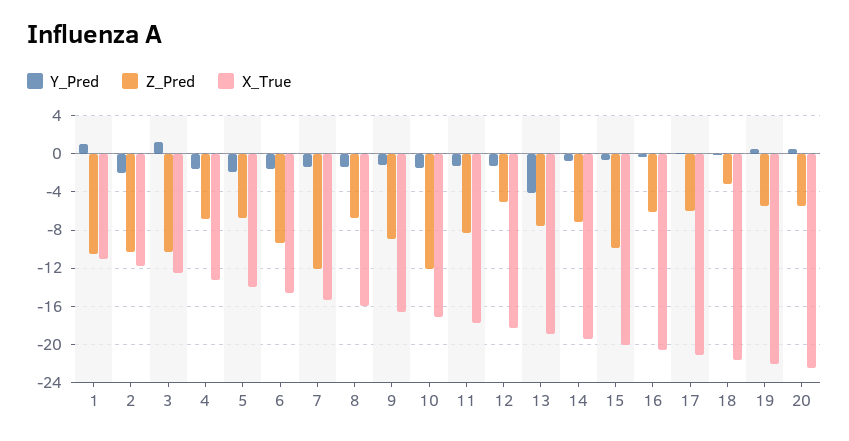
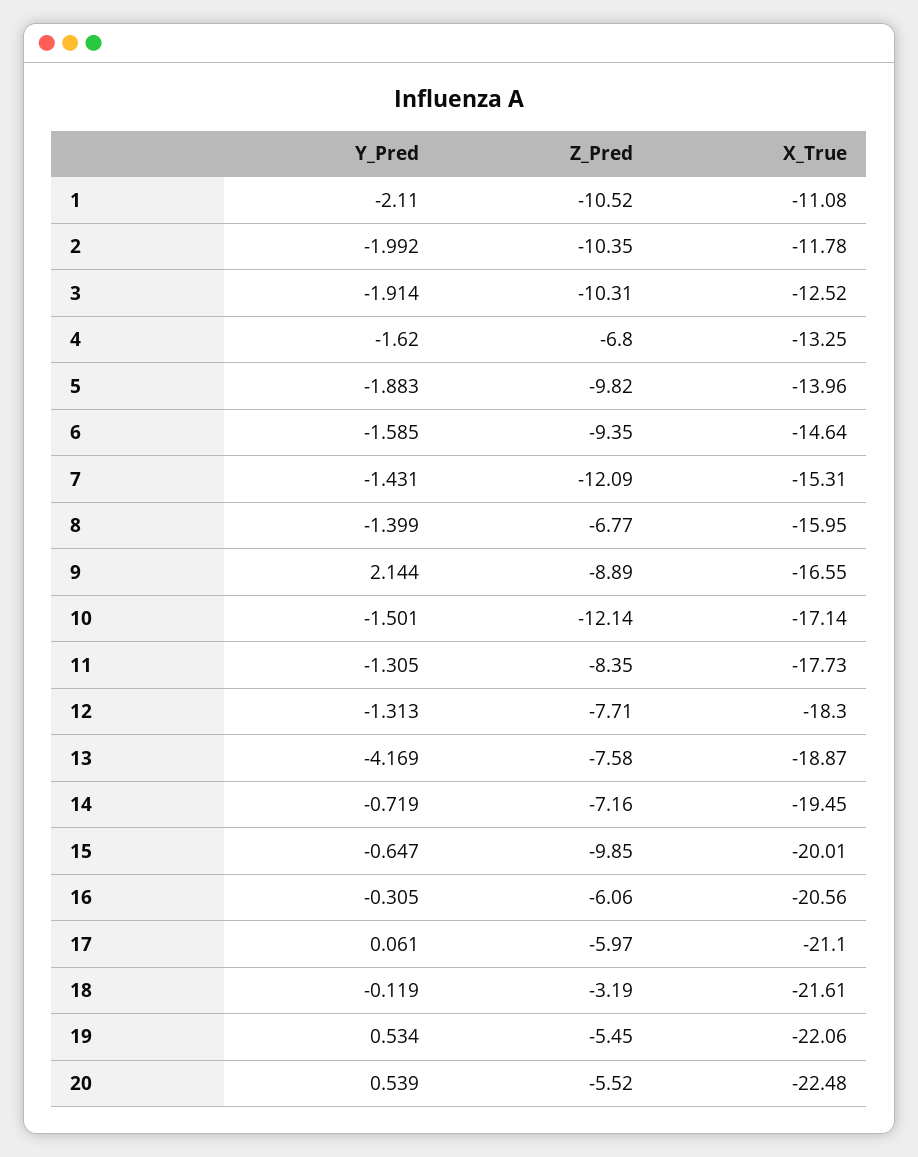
  {
    "Y_Pred": {
-     "1": 1,
+     "1": -2.11,
      "2": -1.992,
-     "3": 1,
+     "3": -1.914,
      "4": -1.62,
      "5": -1.883,
      "6": -1.585,
      "7": -1.431,
      "8": -1.399,
-     "9": -1,
+     "9": 2.144,
      "10": -1.501,
      "11": -1.305,
      "12": -1.313,
      "13": -4.169,
      "14": -0.719,
      "15": -0.647,
      "16": -0.305,
      "17": 0.061,
      "18": -0.119,
      "19": 0.534,
      "20": 0.539
    },
    "Z_Pred": {
      "1": -10.52,
      "2": -10.35,
      "3": -10.31,
      "4": -6.8,
-     "5": -7,
+     "5": -9.82,
      "6": -9.35,
      "7": -12.09,
      "8": -6.77,
      "9": -8.89,
      "10": -12.14,
      "11": -8.35,
-     "12": -5,
+     "12": -7.71,
      "13": -7.58,
      "14": -7.16,
      "15": -9.85,
      "16": -6.06,
      "17": -5.97,
      "18": -3.19,
      "19": -5.45,
      "20": -5.52
    },
    "X_True": {
      "1": -11.08,
      "2": -11.78,
      "3": -12.52,
      "4": -13.25,
      "5": -13.96,
      "6": -14.64,
      "7": -15.31,
      "8": -15.95,
      "9": -16.55,
      "10": -17.14,
      "11": -17.73,
      "12": -18.3,
      "13": -18.87,
      "14": -19.45,
      "15": -20.01,
      "16": -20.56,
      "17": -21.1,
      "18": -21.61,
      "19": -22.06,
      "20": -22.48
    }
  }

